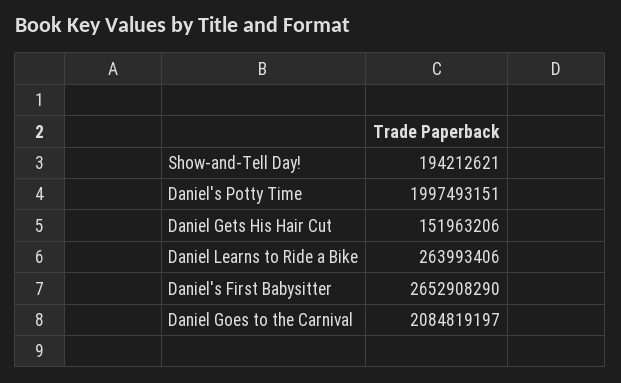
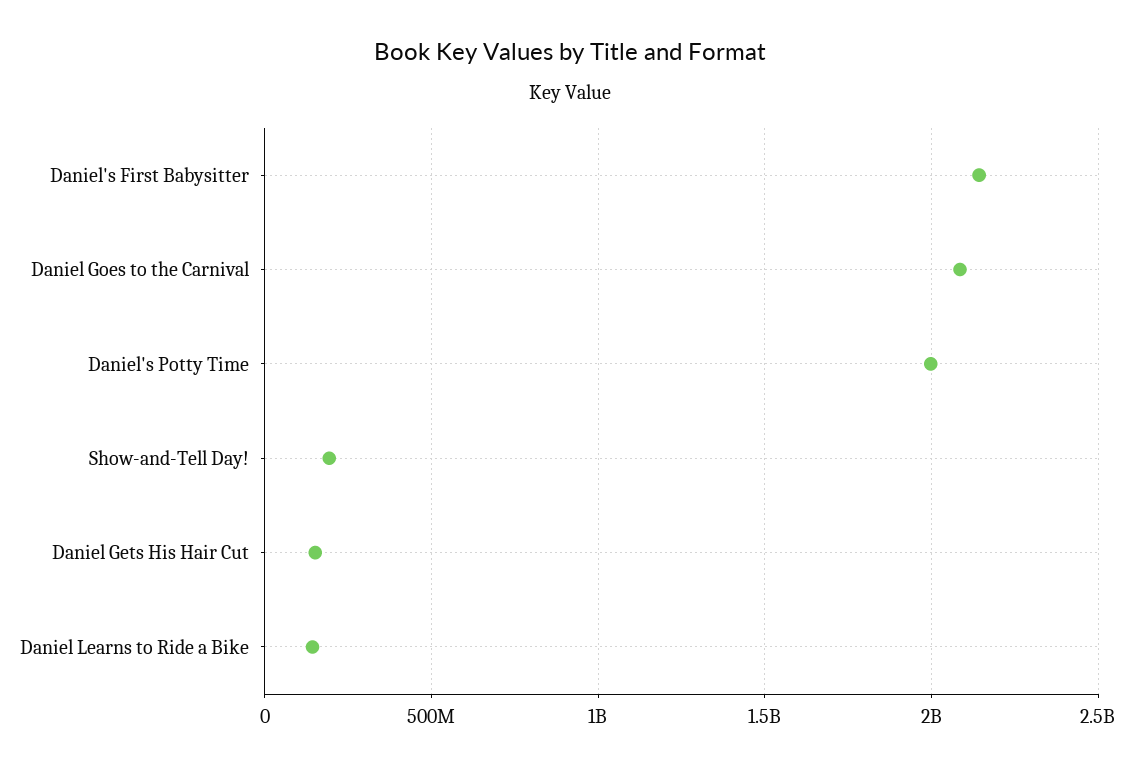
  {
    "Show-and-Tell Day!": 194212621,
    "Daniel's Potty Time": 1997493151,
    "Daniel Gets His Hair Cut": 151963206,
-   "Daniel Learns to Ride a Bike": 263993406,
+   "Daniel Learns to Ride a Bike": 150000000,
-   "Daniel's First Babysitter": 2652908290,
+   "Daniel's First Babysitter": 2150000000,
    "Daniel Goes to the Carnival": 2084819197
  }

